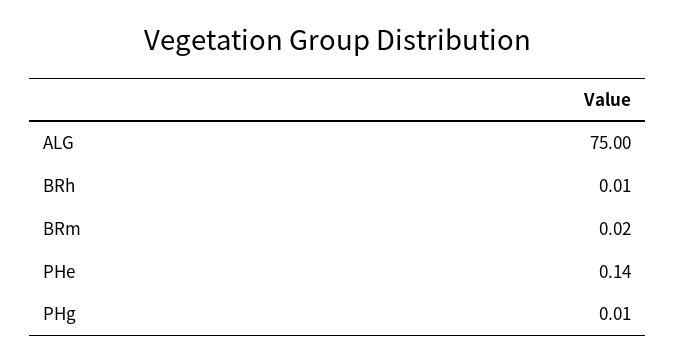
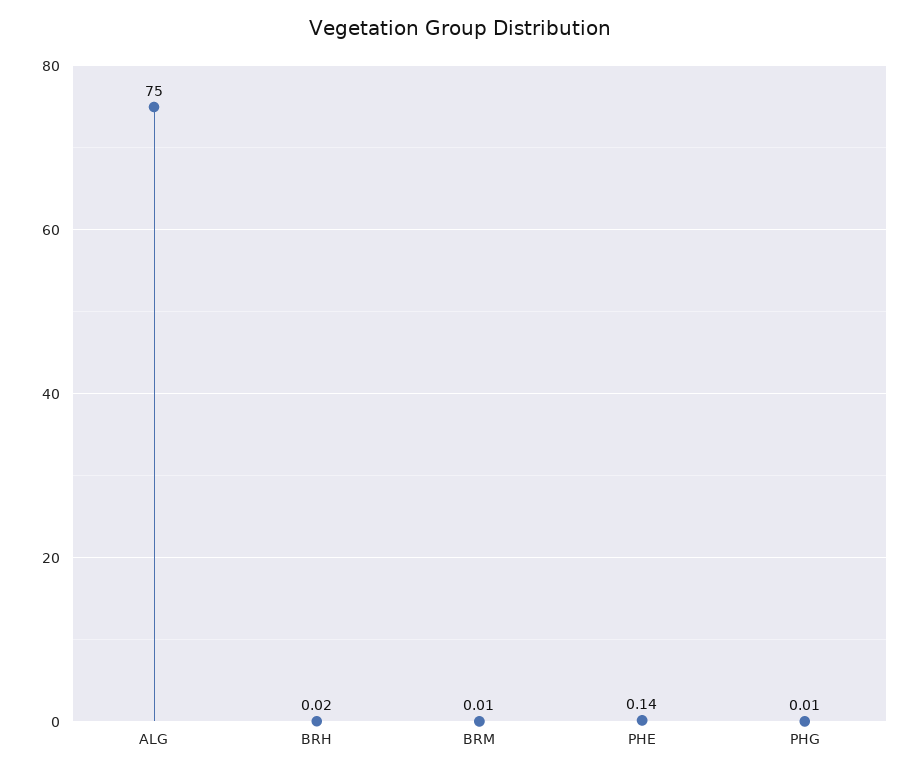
  {
    "ALG": 75,
-   "BRh": 0.01,
+   "BRh": 0.02,
-   "BRm": 0.02,
+   "BRm": 0.01,
    "PHe": 0.14,
    "PHg": 0.01
  }

